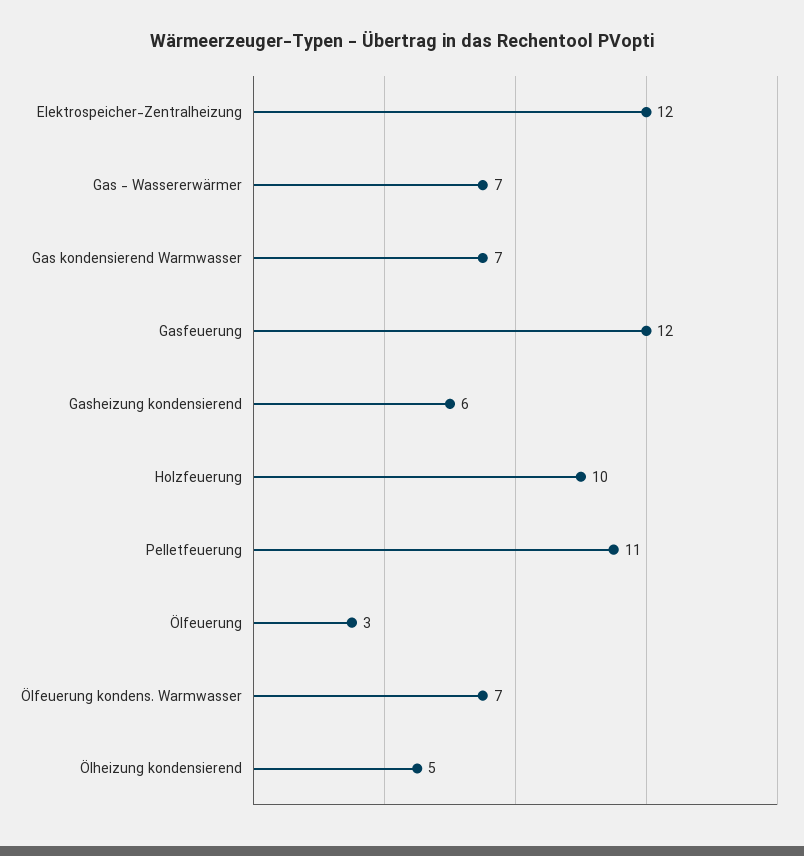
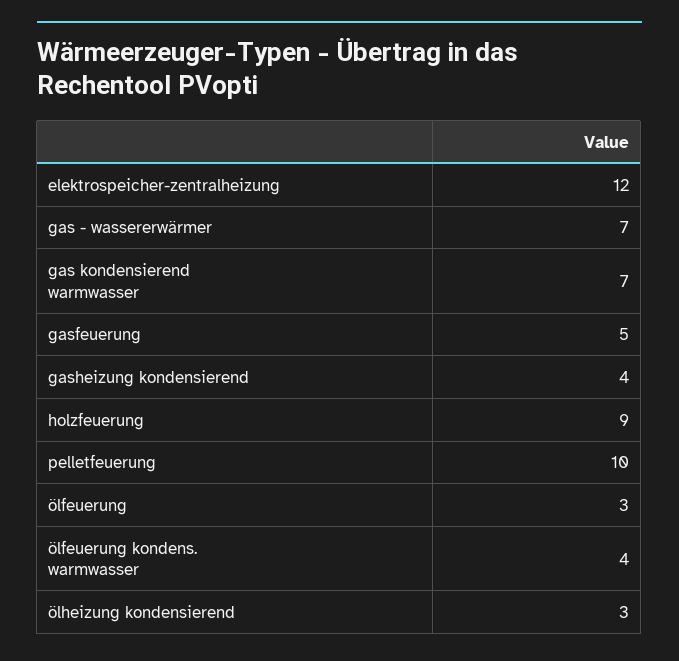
  {
    "Elektrospeicher-Zentralheizung": 12,
    "Gas - Wassererwärmer": 7,
    "Gas kondensierend Warmwasser": 7,
-   "Gasfeuerung": 12,
+   "Gasfeuerung": 5,
-   "Gasheizung kondensierend": 6,
+   "Gasheizung kondensierend": 4,
-   "Holzfeuerung": 10,
+   "Holzfeuerung": 9,
-   "Pelletfeuerung": 11,
+   "Pelletfeuerung": 10,
    "Ölfeuerung": 3,
-   "Ölfeuerung kondens. Warmwasser": 7,
+   "Ölfeuerung kondens. Warmwasser": 4,
-   "Ölheizung kondensierend": 5
+   "Ölheizung kondensierend": 3
  }

